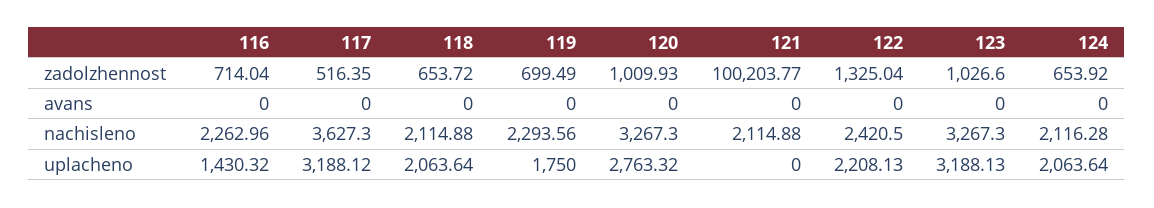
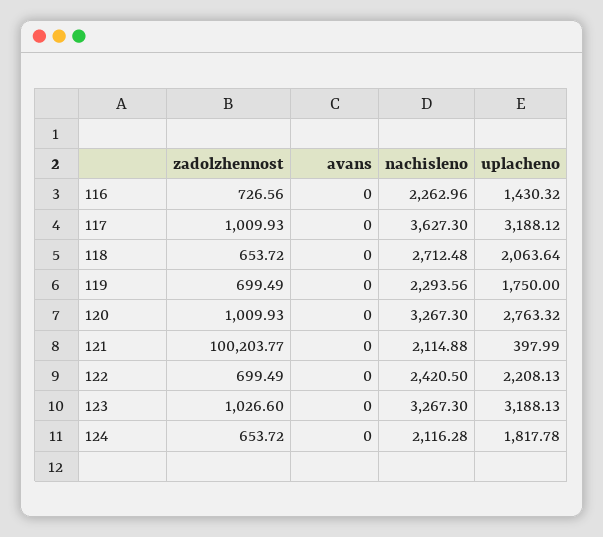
  {
    "116": {
-     "zadolzhennost": 714.04,
+     "zadolzhennost": 726.56,
      "avans": 0,
      "nachisleno": 2262.96,
      "uplacheno": 1430.32
    },
    "117": {
-     "zadolzhennost": 516.35,
+     "zadolzhennost": 1009.93,
      "avans": 0,
      "nachisleno": 3627.3,
      "uplacheno": 3188.12
    },
    "118": {
      "zadolzhennost": 653.72,
      "avans": 0,
-     "nachisleno": 2114.88,
+     "nachisleno": 2712.48,
      "uplacheno": 2063.64
    },
    "119": {
      "zadolzhennost": 699.49,
      "avans": 0,
      "nachisleno": 2293.56,
      "uplacheno": 1750
    },
    "120": {
      "zadolzhennost": 1009.93,
      "avans": 0,
      "nachisleno": 3267.3,
      "uplacheno": 2763.32
    },
    "121": {
      "zadolzhennost": 100203.77,
      "avans": 0,
      "nachisleno": 2114.88,
-     "uplacheno": 0
+     "uplacheno": 397.99
    },
    "122": {
-     "zadolzhennost": 1325.04,
+     "zadolzhennost": 699.49,
      "avans": 0,
      "nachisleno": 2420.5,
      "uplacheno": 2208.13
    },
    "123": {
      "zadolzhennost": 1026.6,
      "avans": 0,
      "nachisleno": 3267.3,
      "uplacheno": 3188.13
    },
    "124": {
-     "zadolzhennost": 653.92,
+     "zadolzhennost": 653.72,
      "avans": 0,
      "nachisleno": 2116.28,
-     "uplacheno": 2063.64
+     "uplacheno": 1817.78
    }
  }

